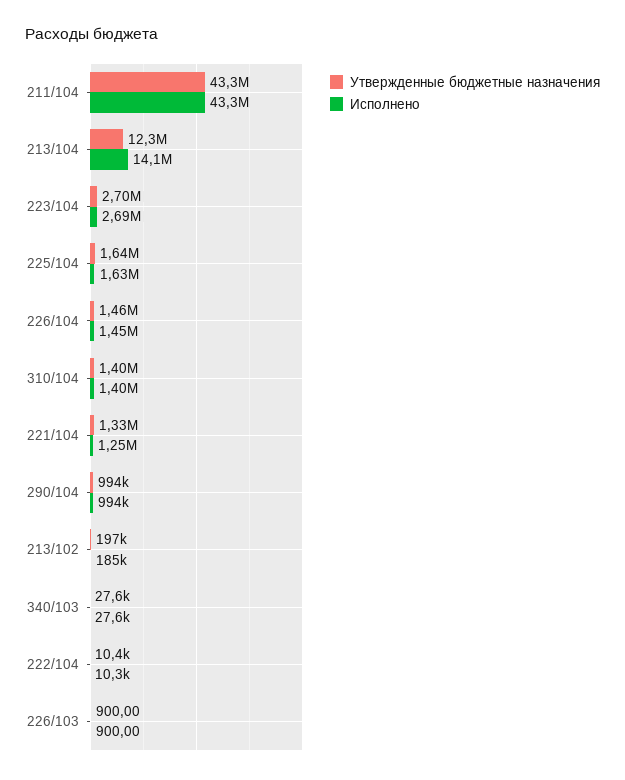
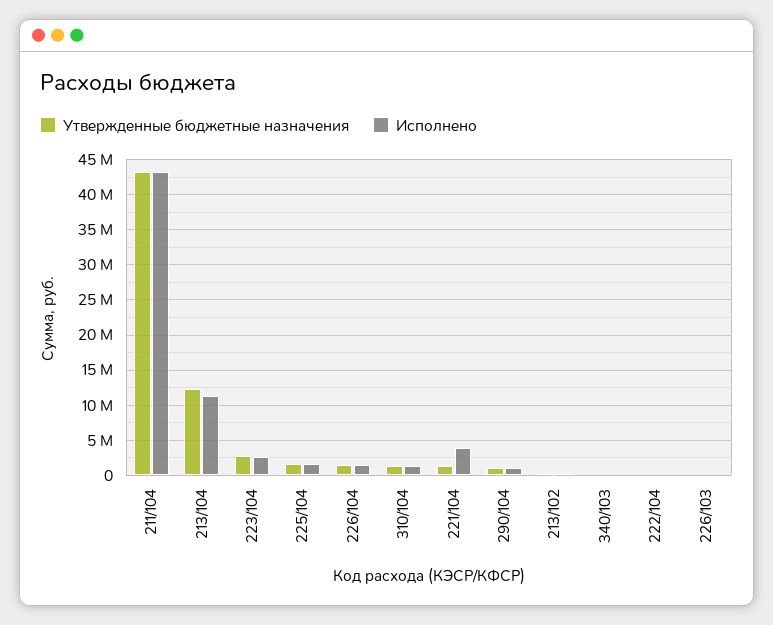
  {
    "Утвержденные бюджетные назначения": {
      "211/104": 43300000,
      "213/104": 12300000,
      "223/104": 2700000,
      "225/104": 1640000,
      "226/104": 1460000,
      "310/104": 1400000,
      "221/104": 1330000,
      "290/104": 994000,
      "213/102": 197000,
      "340/103": 27600,
      "222/104": 10400,
      "226/103": 900
    },
    "Исполнено": {
      "211/104": 43300000,
-     "213/104": 14100000,
+     "213/104": 11000000,
      "223/104": 2690000,
      "225/104": 1630000,
      "226/104": 1450000,
      "310/104": 1400000,
-     "221/104": 1250000,
+     "221/104": 4000000,
      "290/104": 994000,
      "213/102": 185000,
      "340/103": 27600,
      "222/104": 10300,
      "226/103": 900
    }
  }

